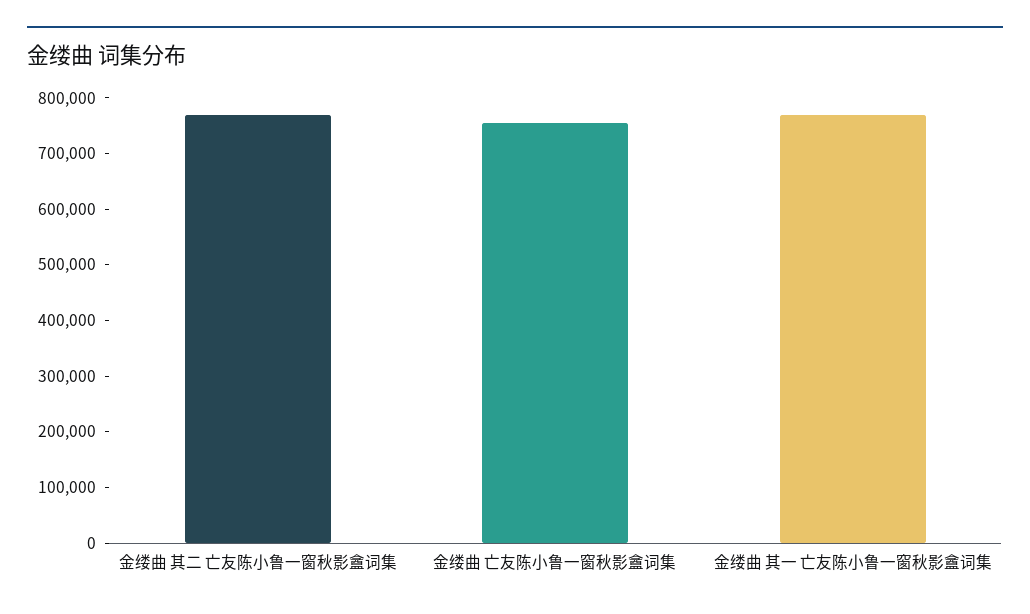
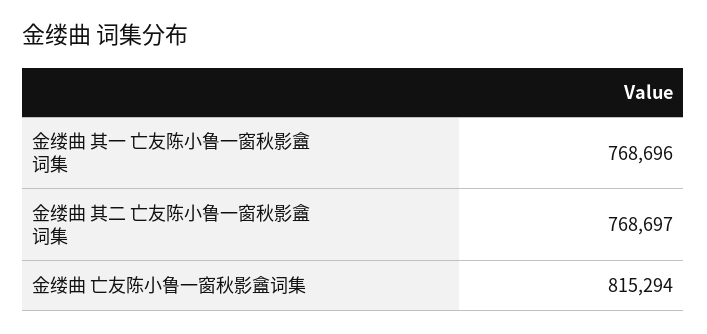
  {
    "金缕曲 其二 亡友陈小鲁一窗秋影盦词集": 768697,
-   "金缕曲 亡友陈小鲁一窗秋影盦词集": 760000,
+   "金缕曲 亡友陈小鲁一窗秋影盦词集": 815294,
    "金缕曲 其一 亡友陈小鲁一窗秋影盦词集": 768696
  }

